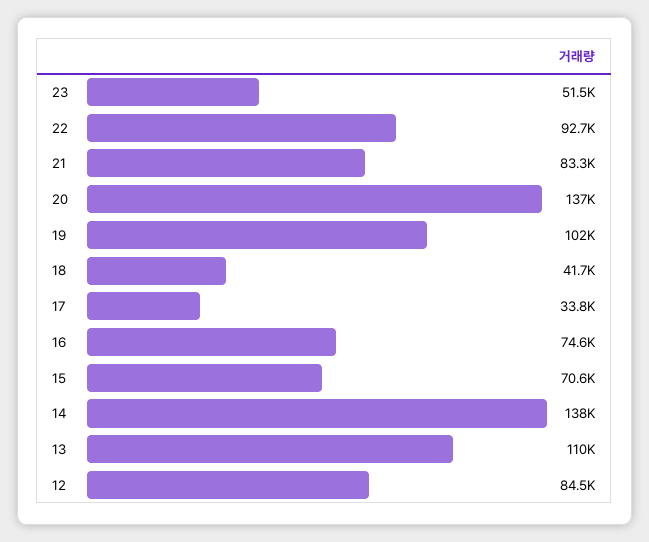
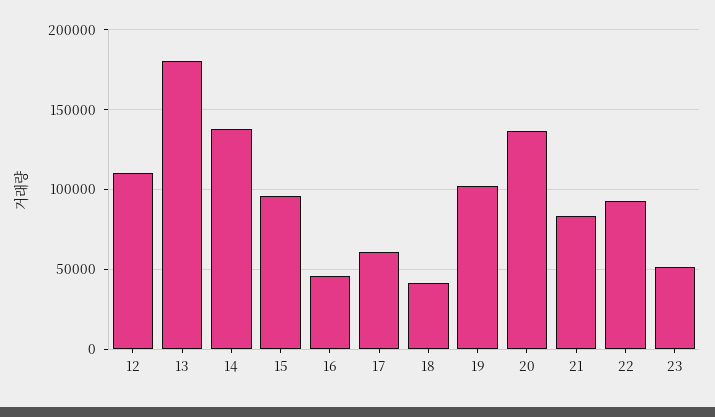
  {
    "23": 51500,
    "22": 92700,
    "21": 83300,
    "20": 137000,
    "19": 102000,
    "18": 41700,
-   "17": 33800,
+   "17": 60000,
-   "16": 74600,
+   "16": 45000,
-   "15": 70600,
+   "15": 95000,
    "14": 138000,
-   "13": 110000,
+   "13": 180000,
-   "12": 84500
+   "12": 110000
  }

